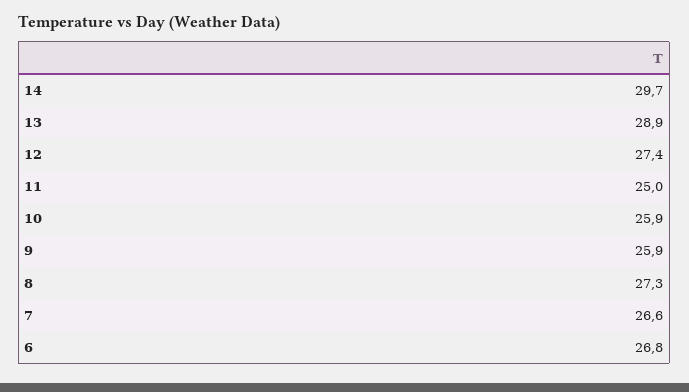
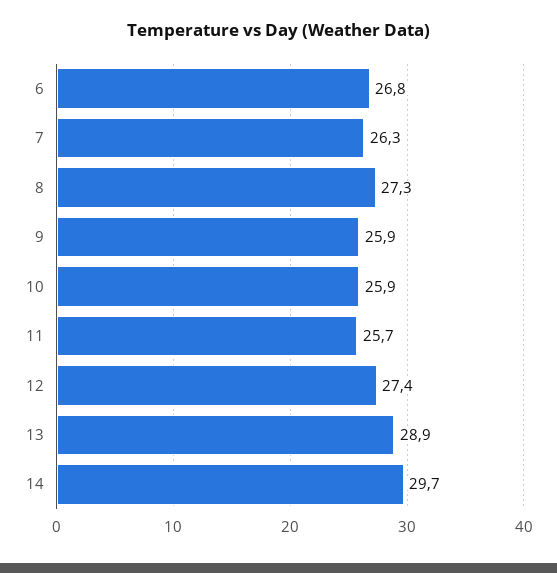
  {
    "14": 29.7,
    "13": 28.9,
    "12": 27.4,
-   "11": 25,
+   "11": 25.7,
    "10": 25.9,
    "9": 25.9,
    "8": 27.3,
-   "7": 26.6,
+   "7": 26.3,
    "6": 26.8
  }

